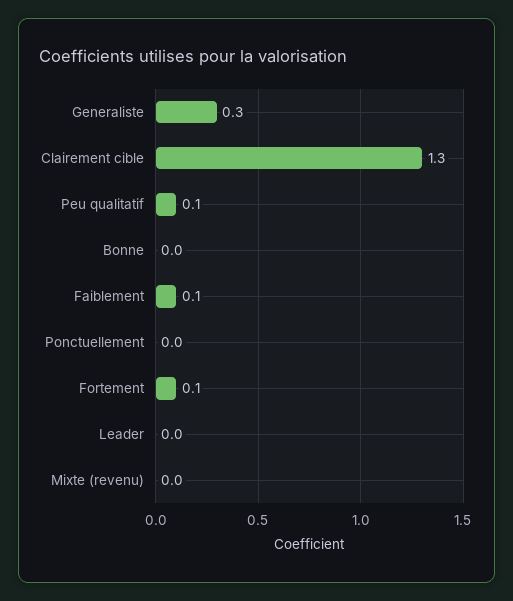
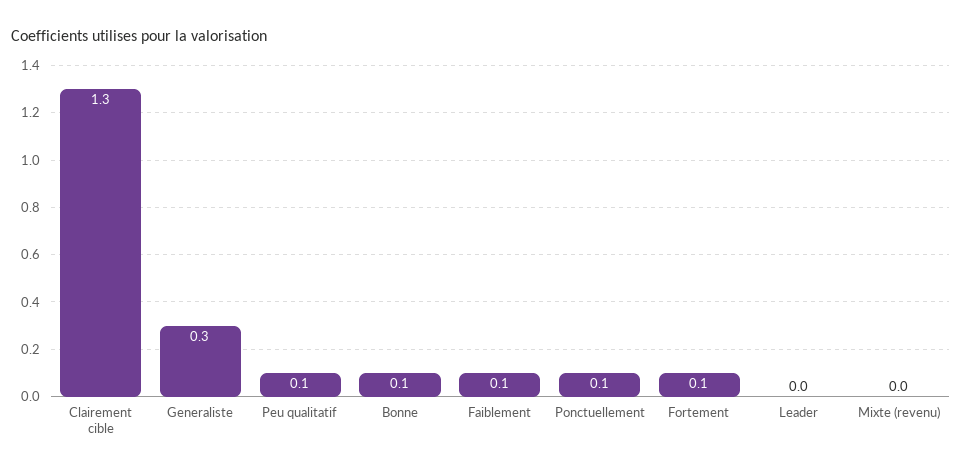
  {
    "Generaliste": 0.3,
    "Clairement cible": 1.3,
    "Peu qualitatif": 0.1,
-   "Bonne": 0,
+   "Bonne": 0.1,
    "Faiblement": 0.1,
-   "Ponctuellement": 0,
+   "Ponctuellement": 0.1,
    "Fortement": 0.1,
    "Leader": 0,
    "Mixte (revenu)": 0
  }

